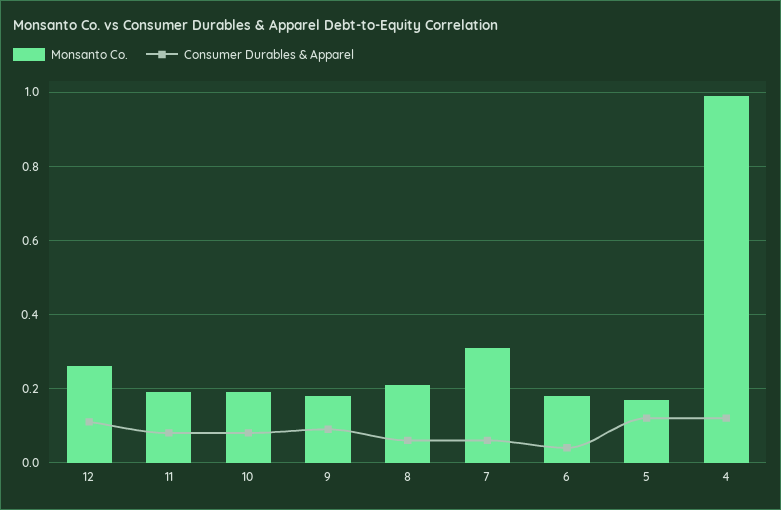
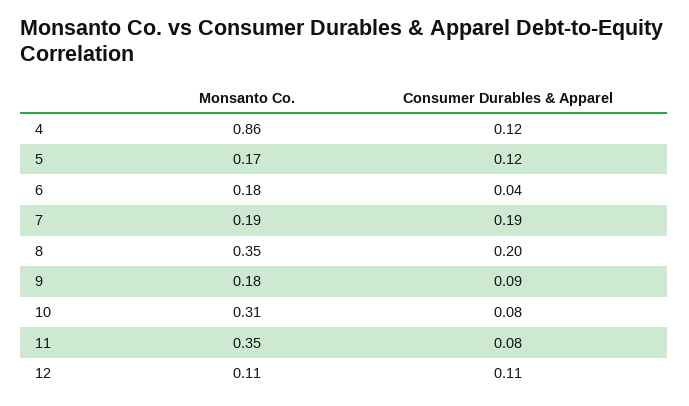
  {
    "Monsanto Co.": {
-     "12": 0.25,
+     "12": 0.11,
-     "11": 0.2,
+     "11": 0.35,
-     "10": 0.2,
+     "10": 0.31,
      "9": 0.18,
-     "8": 0.2,
+     "8": 0.35,
-     "7": 0.3,
+     "7": 0.19,
      "6": 0.18,
      "5": 0.17,
-     "4": 1
+     "4": 0.86
    },
    "Consumer Durables & Apparel": {
      "12": 0.11,
      "11": 0.08,
      "10": 0.08,
      "9": 0.09,
-     "8": 0.05,
+     "8": 0.2,
-     "7": 0.05,
+     "7": 0.19,
      "6": 0.04,
      "5": 0.12,
      "4": 0.12
    }
  }

